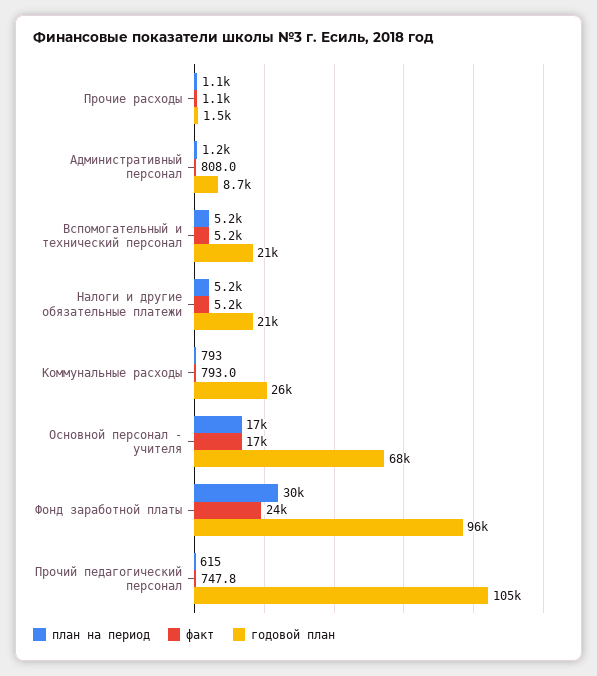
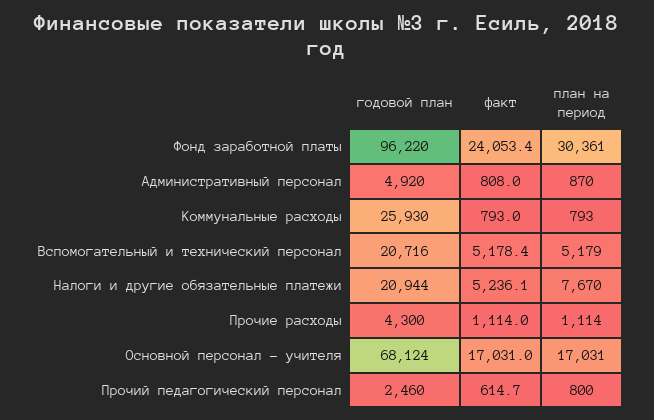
  {
    "план на период": {
      "Прочие расходы": 1114,
-     "Административный персонал": 1200,
+     "Административный персонал": 870,
      "Вспомогательный и технический персонал": 5179,
-     "Налоги и другие обязательные платежи": 5200,
+     "Налоги и другие обязательные платежи": 7670,
      "Коммунальные расходы": 793,
      "Основной персонал - учителя": 17031,
      "Фонд заработной платы": 30361,
-     "Прочий педагогический персонал": 615
+     "Прочий педагогический персонал": 800
    },
    "факт": {
      "Прочие расходы": 1114,
      "Административный персонал": 808,
      "Вспомогательный и технический персонал": 5178.4,
      "Налоги и другие обязательные платежи": 5236.1,
      "Коммунальные расходы": 793,
      "Основной персонал - учителя": 17031,
      "Фонд заработной платы": 24053.4,
-     "Прочий педагогический персонал": 747.8
+     "Прочий педагогический персонал": 614.7
    },
    "годовой план": {
-     "Прочие расходы": 1500,
+     "Прочие расходы": 4300,
-     "Административный персонал": 8700,
+     "Административный персонал": 4920,
      "Вспомогательный и технический персонал": 20716,
      "Налоги и другие обязательные платежи": 20944,
      "Коммунальные расходы": 25930,
      "Основной персонал - учителя": 68124,
      "Фонд заработной платы": 96220,
-     "Прочий педагогический персонал": 105000
+     "Прочий педагогический персонал": 2460
    }
  }

